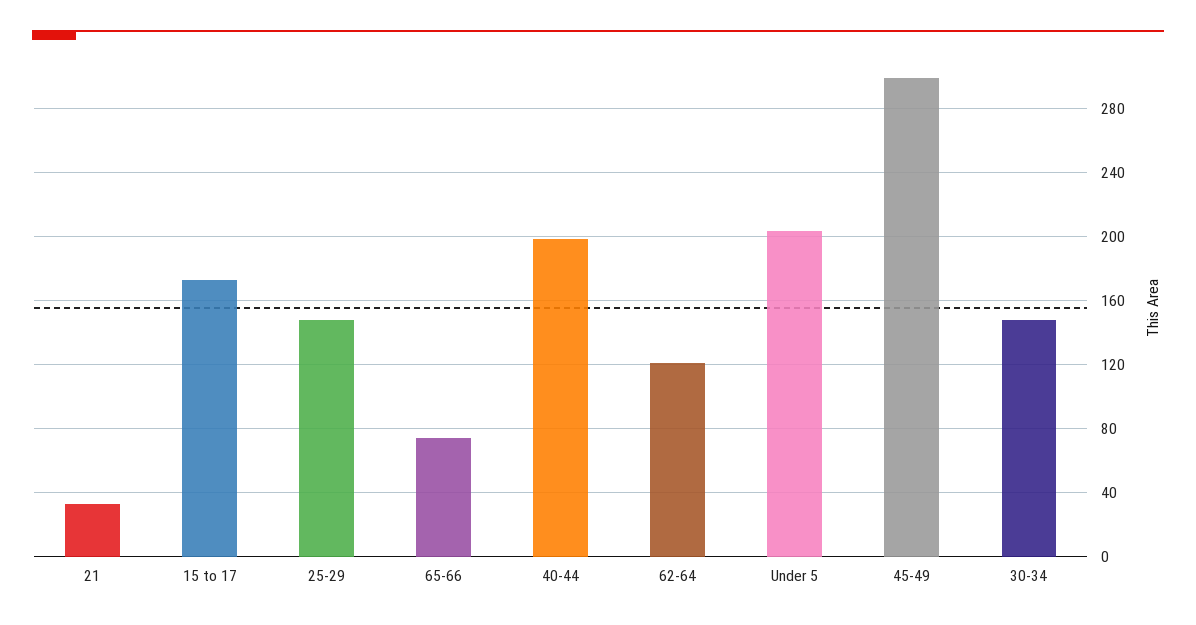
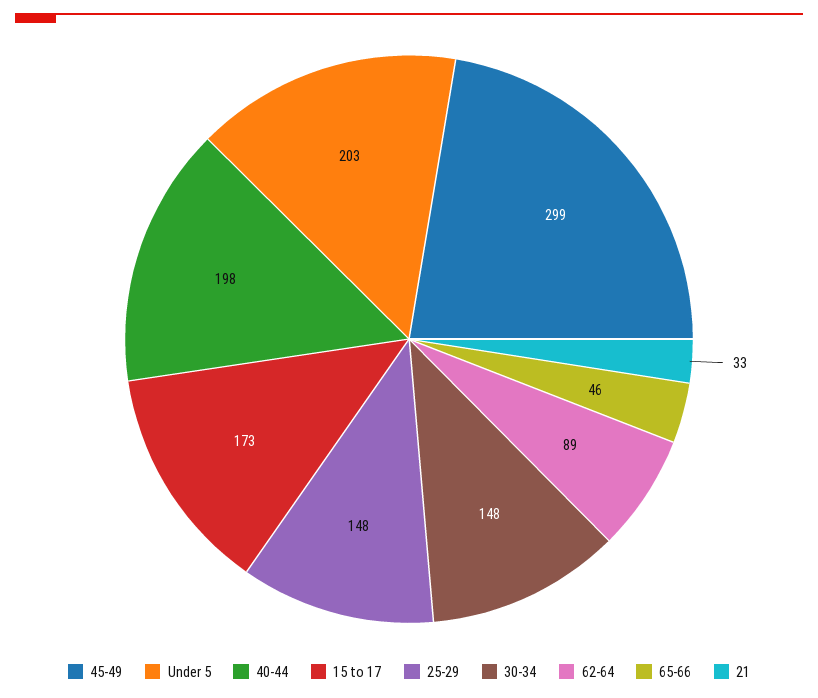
  {
    "21": 33,
    "15 to 17": 173,
    "25-29": 148,
-   "65-66": 75,
+   "65-66": 46,
    "40-44": 198,
-   "62-64": 120,
+   "62-64": 89,
    "Under 5": 203,
    "45-49": 299,
    "30-34": 148
  }

